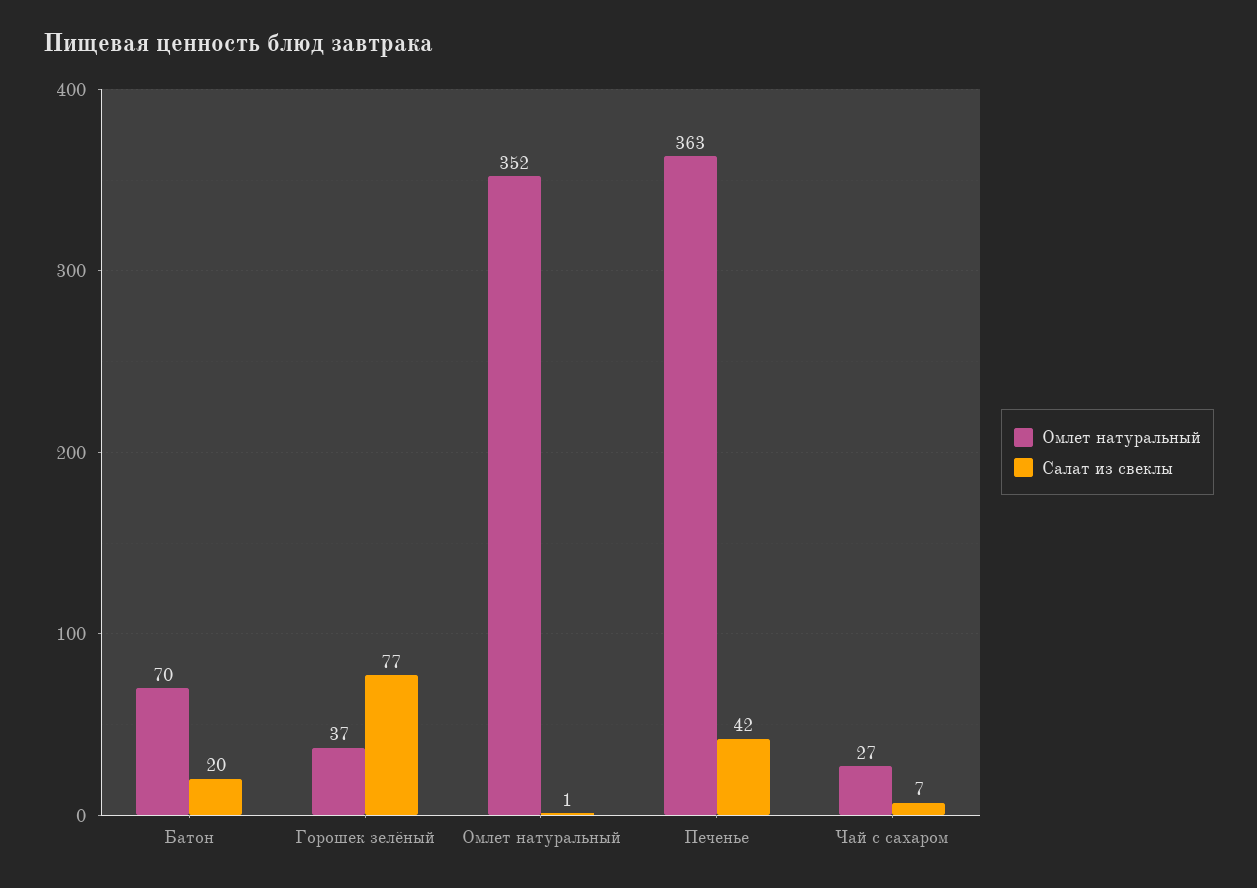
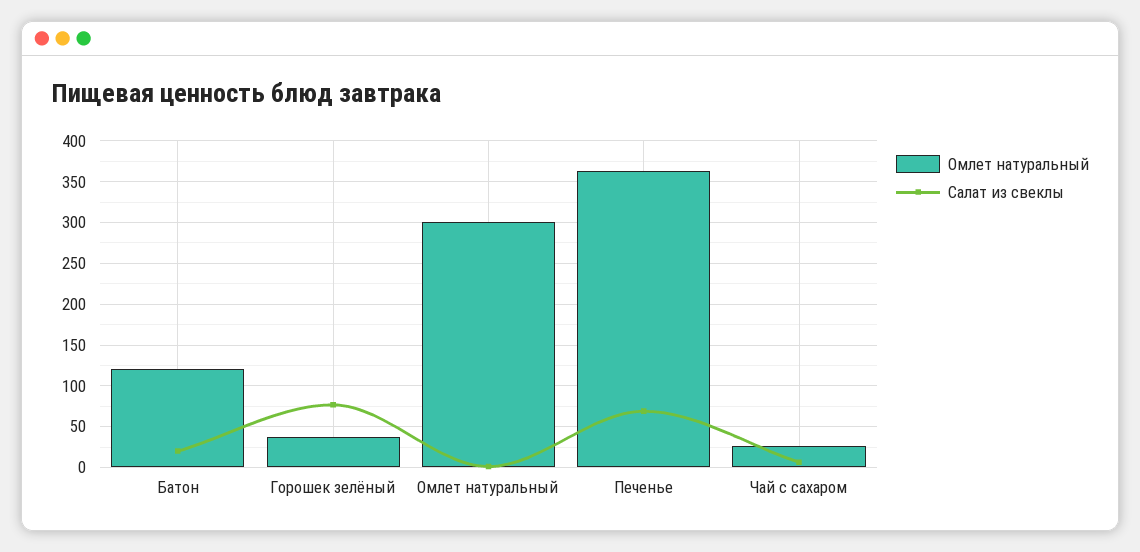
  {
    "Омлет натуральный": {
-     "Батон": 70,
+     "Батон": 120,
      "Горошек зелёный": 37,
-     "Омлет натуральный": 352,
+     "Омлет натуральный": 300,
      "Печенье": 363,
      "Чай с сахаром": 27
    },
    "Салат из свеклы": {
      "Батон": 20,
      "Горошек зелёный": 77,
      "Омлет натуральный": 1,
-     "Печенье": 42,
+     "Печенье": 70,
      "Чай с сахаром": 7
    }
  }

